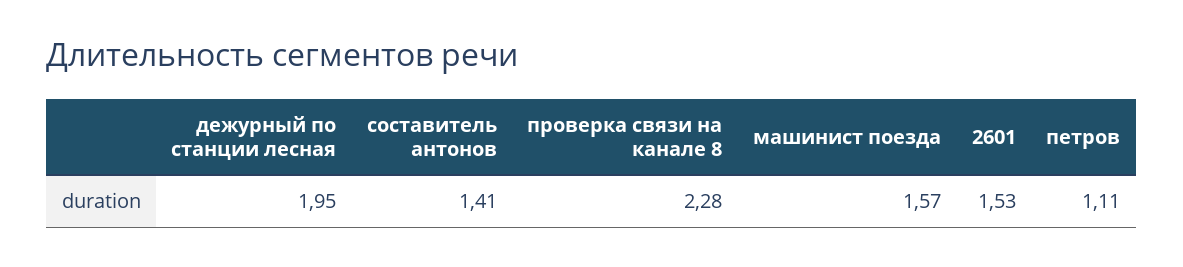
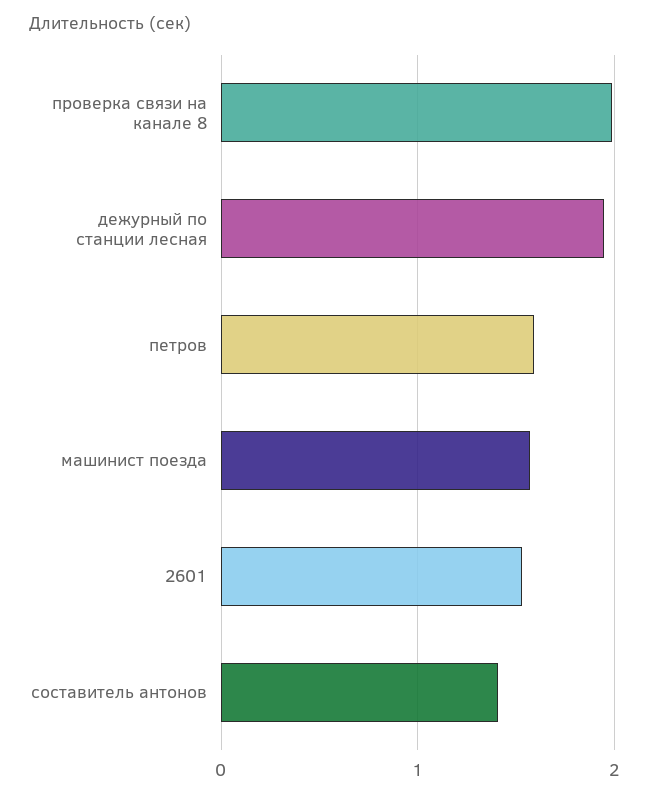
  {
    "дежурный по станции лесная": 1.95,
    "составитель антонов": 1.41,
-   "проверка связи на канале 8": 2.28,
+   "проверка связи на канале 8": 2,
    "машинист поезда": 1.57,
    "2601": 1.53,
-   "петров": 1.11
+   "петров": 1.6
  }

